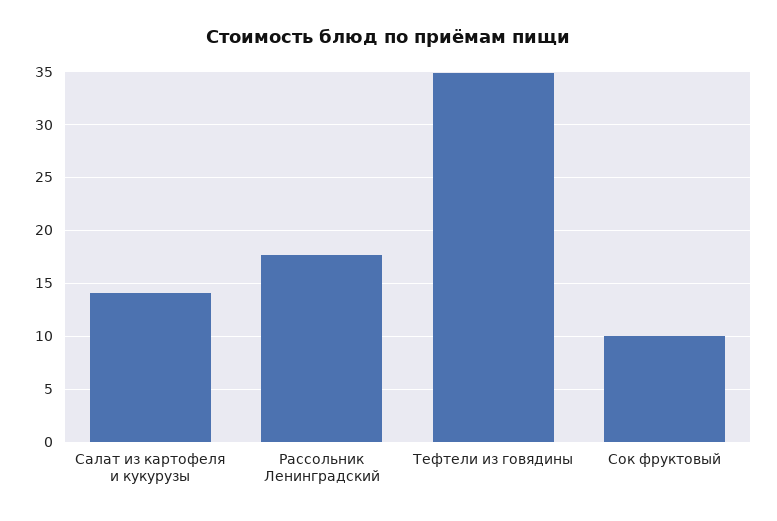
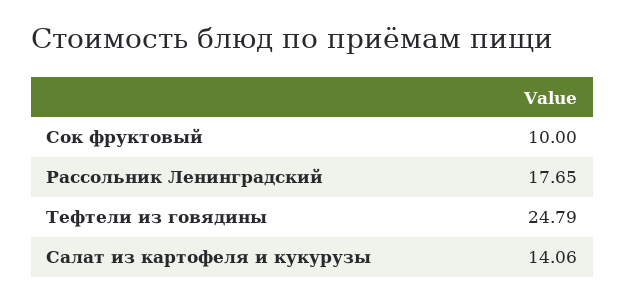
  {
    "Салат из картофеля и кукурузы": 14.06,
    "Рассольник Ленинградский": 17.65,
-   "Тефтели из говядины": 35,
+   "Тефтели из говядины": 24.79,
    "Сок фруктовый": 10
  }

